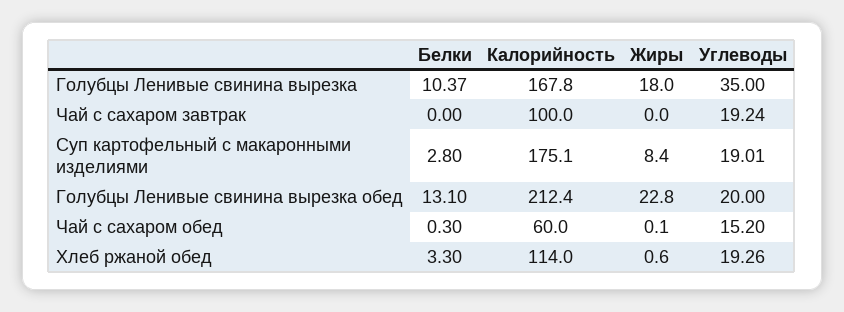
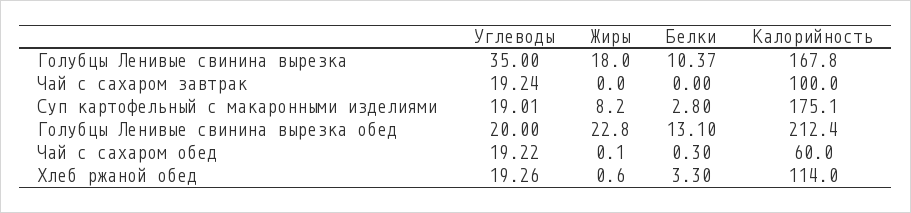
  {
    "Белки": {
      "Голубцы Ленивые свинина вырезка": 10.37,
      "Чай с сахаром завтрак": 0,
      "Суп картофельный с макаронными изделиями": 2.8,
      "Голубцы Ленивые свинина вырезка обед": 13.1,
      "Чай с сахаром обед": 0.3,
      "Хлеб ржаной обед": 3.3
    },
    "Калорийность": {
      "Голубцы Ленивые свинина вырезка": 167.8,
      "Чай с сахаром завтрак": 100,
      "Суп картофельный с макаронными изделиями": 175.1,
      "Голубцы Ленивые свинина вырезка обед": 212.4,
      "Чай с сахаром обед": 60,
      "Хлеб ржаной обед": 114
    },
    "Жиры": {
      "Голубцы Ленивые свинина вырезка": 18,
      "Чай с сахаром завтрак": 0,
-     "Суп картофельный с макаронными изделиями": 8.4,
+     "Суп картофельный с макаронными изделиями": 8.2,
      "Голубцы Ленивые свинина вырезка обед": 22.8,
      "Чай с сахаром обед": 0.1,
      "Хлеб ржаной обед": 0.6
    },
    "Углеводы": {
      "Голубцы Ленивые свинина вырезка": 35,
      "Чай с сахаром завтрак": 19.24,
      "Суп картофельный с макаронными изделиями": 19.01,
      "Голубцы Ленивые свинина вырезка обед": 20,
-     "Чай с сахаром обед": 15.2,
+     "Чай с сахаром обед": 19.22,
      "Хлеб ржаной обед": 19.26
    }
  }

